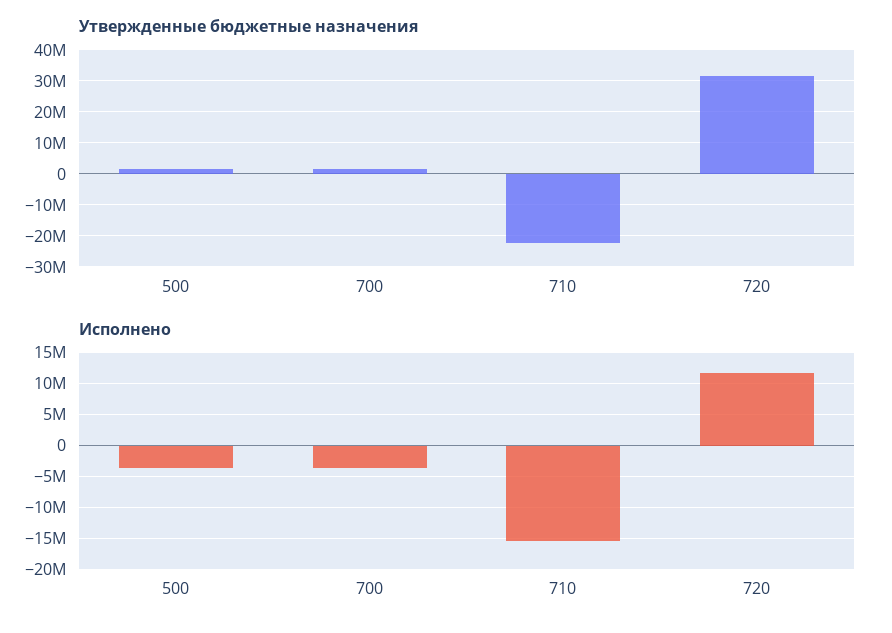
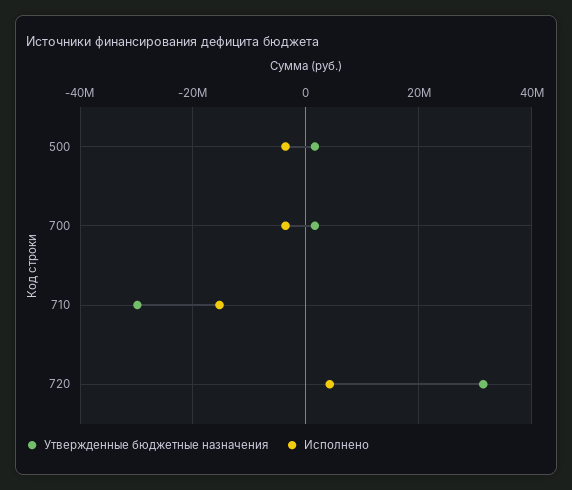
  {
    "Утвержденные бюджетные назначения": {
      "500": 2000000,
      "700": 2000000,
-     "710": -22000000,
+     "710": -30000000,
      "720": 32000000
    },
    "Исполнено": {
      "500": -4000000,
      "700": -4000000,
      "710": -15000000,
-     "720": 12000000
+     "720": 4000000
    }
  }

